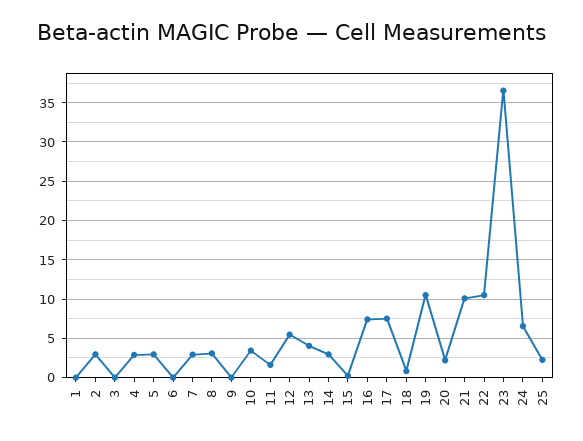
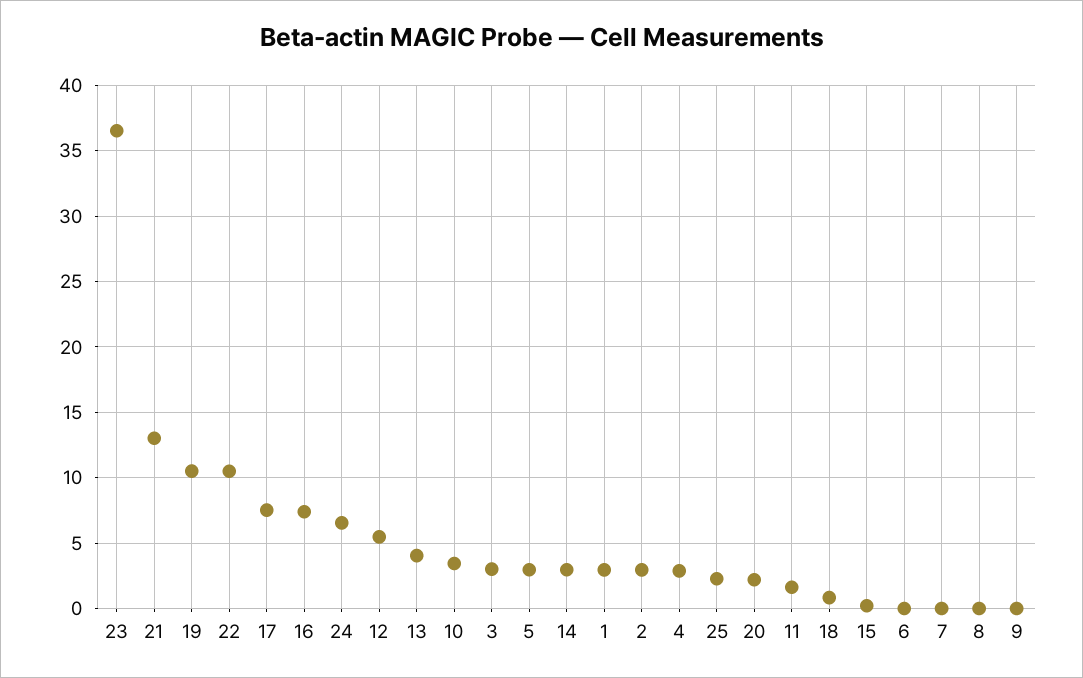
  {
-   "1": 0,
+   "1": 3,
    "2": 3,
-   "3": 0,
+   "3": 3,
    "4": 3,
    "5": 3,
    "6": 0,
-   "7": 3,
+   "7": 0,
-   "8": 3,
+   "8": 0,
    "9": 0,
    "10": 3.5,
    "11": 1.5,
    "12": 5.5,
    "13": 4,
    "14": 3,
    "15": 0,
    "16": 7.5,
    "17": 7.5,
    "18": 1,
    "19": 10.5,
    "20": 2,
-   "21": 10,
+   "21": 13,
    "22": 10.5,
    "23": 36.5,
    "24": 6.5,
    "25": 2.5
  }

